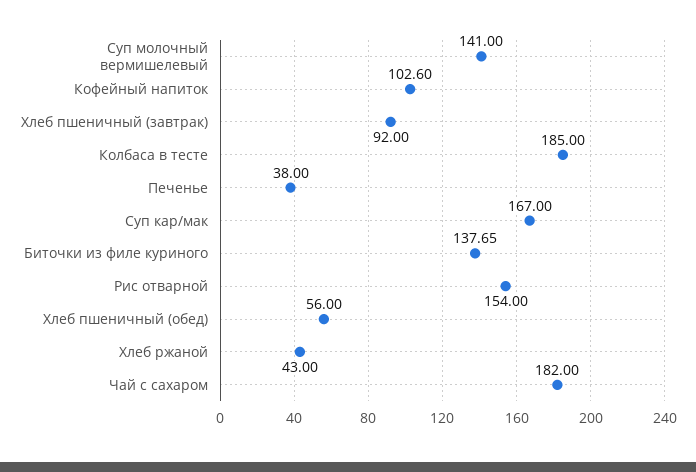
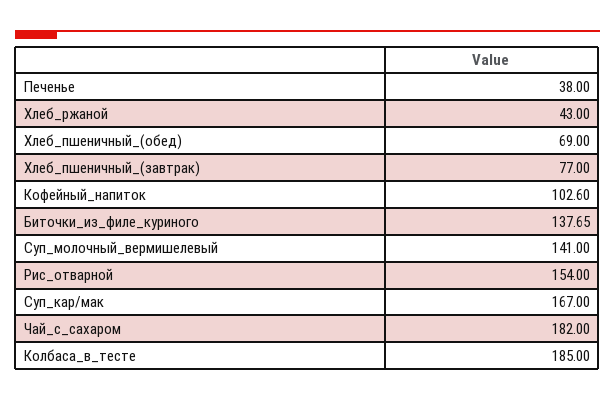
  {
    "Суп молочный вермишелевый": 141,
    "Кофейный напиток": 102.6,
-   "Хлеб пшеничный (завтрак)": 92,
+   "Хлеб пшеничный (завтрак)": 77,
    "Колбаса в тесте": 185,
    "Печенье": 38,
    "Суп кар/мак": 167,
    "Биточки из филе куриного": 137.65,
    "Рис отварной": 154,
-   "Хлеб пшеничный (обед)": 56,
+   "Хлеб пшеничный (обед)": 69,
    "Хлеб ржаной": 43,
    "Чай с сахаром": 182
  }

